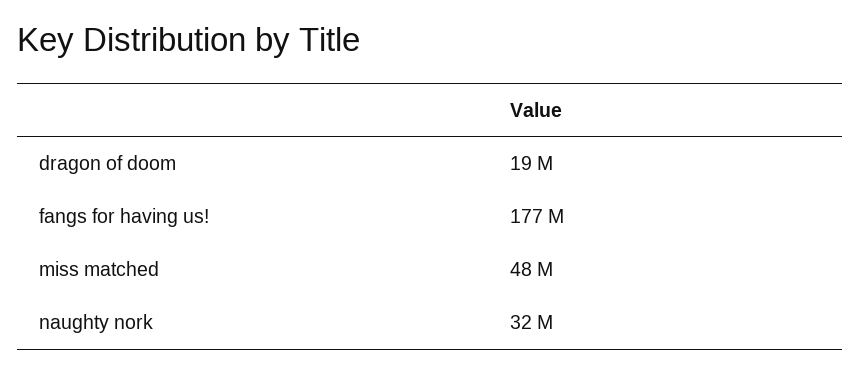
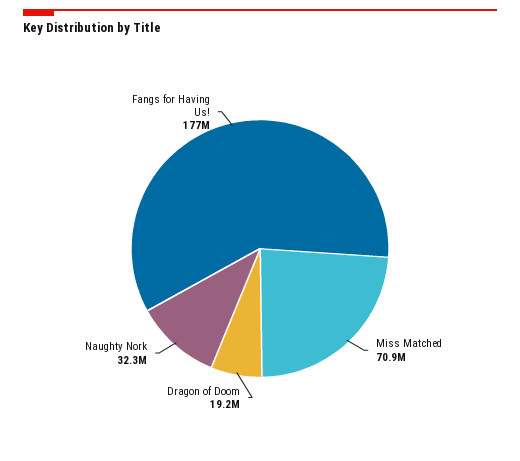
  {
    "dragon of doom": 19200000,
    "fangs for having us!": 177000000,
-   "miss matched": 48000000,
+   "miss matched": 70900000,
    "naughty nork": 32300000
  }

